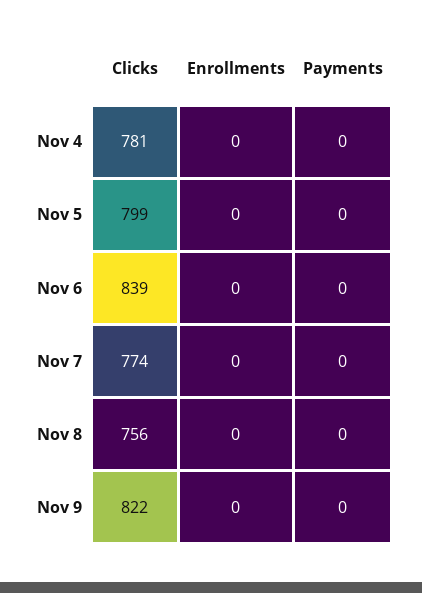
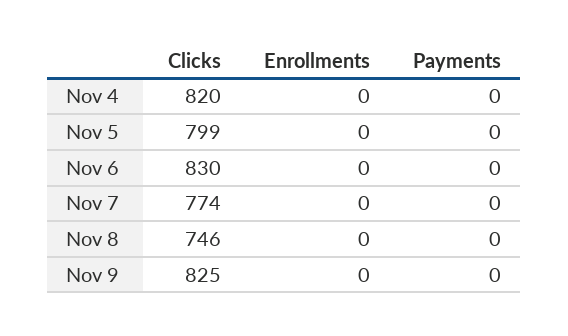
  {
    "Clicks": {
-     "Nov 4": 781,
+     "Nov 4": 820,
      "Nov 5": 799,
-     "Nov 6": 839,
+     "Nov 6": 830,
      "Nov 7": 774,
-     "Nov 8": 756,
+     "Nov 8": 746,
-     "Nov 9": 822
+     "Nov 9": 825
    },
    "Enrollments": {
      "Nov 4": 0,
      "Nov 5": 0,
      "Nov 6": 0,
      "Nov 7": 0,
      "Nov 8": 0,
      "Nov 9": 0
    },
    "Payments": {
      "Nov 4": 0,
      "Nov 5": 0,
      "Nov 6": 0,
      "Nov 7": 0,
      "Nov 8": 0,
      "Nov 9": 0
    }
  }

